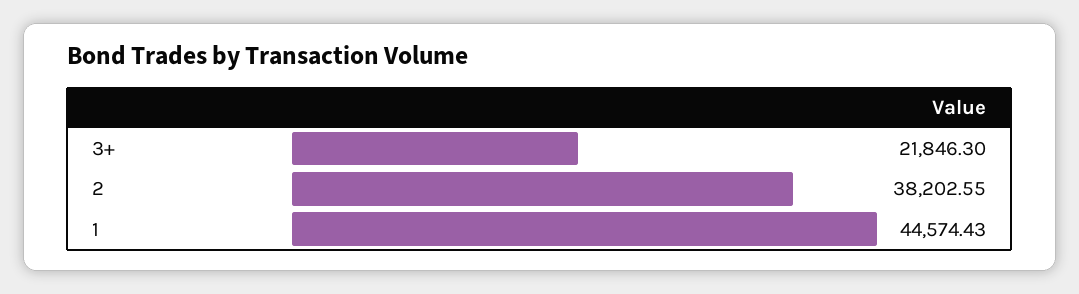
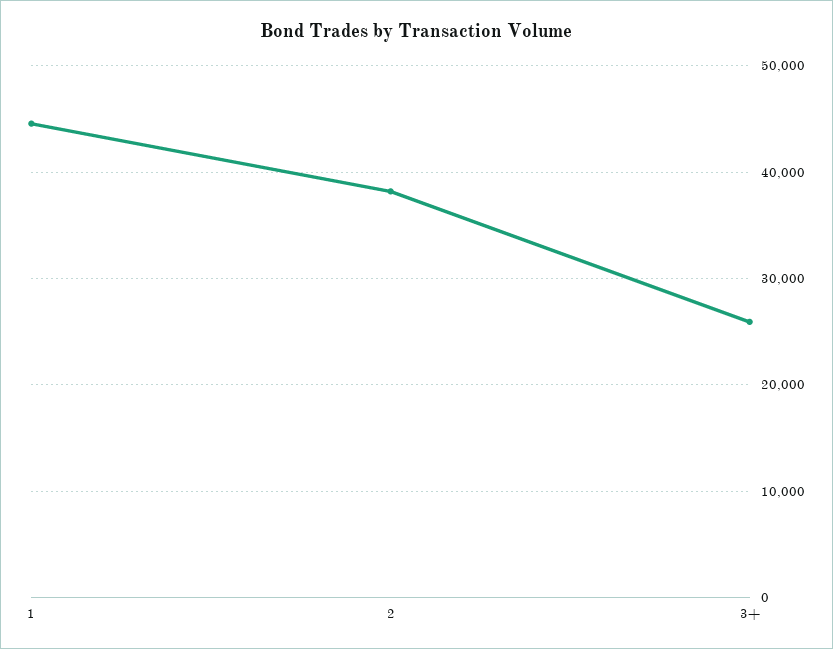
  {
-   "3+": 21846.3,
+   "3+": 26000,
    "2": 38202.55,
    "1": 44574.43
  }

